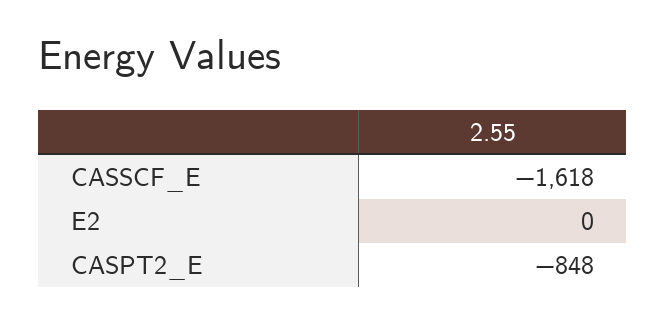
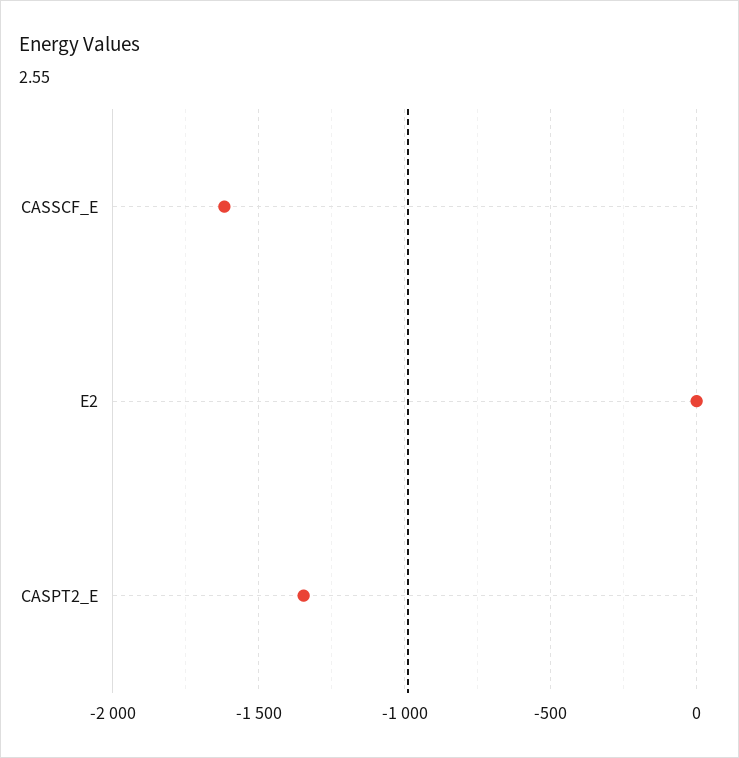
  {
    "CASSCF_E": -1618,
    "E2": 0,
-   "CASPT2_E": -848
+   "CASPT2_E": -1350
  }

